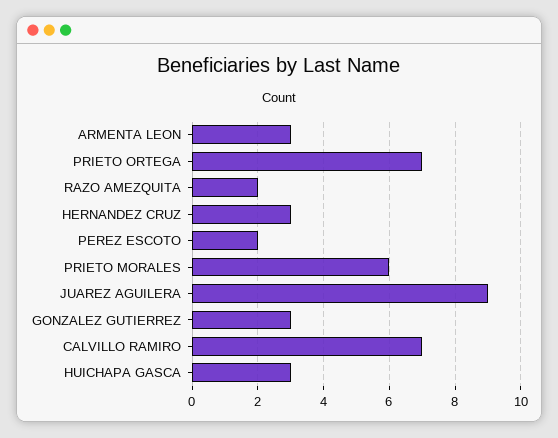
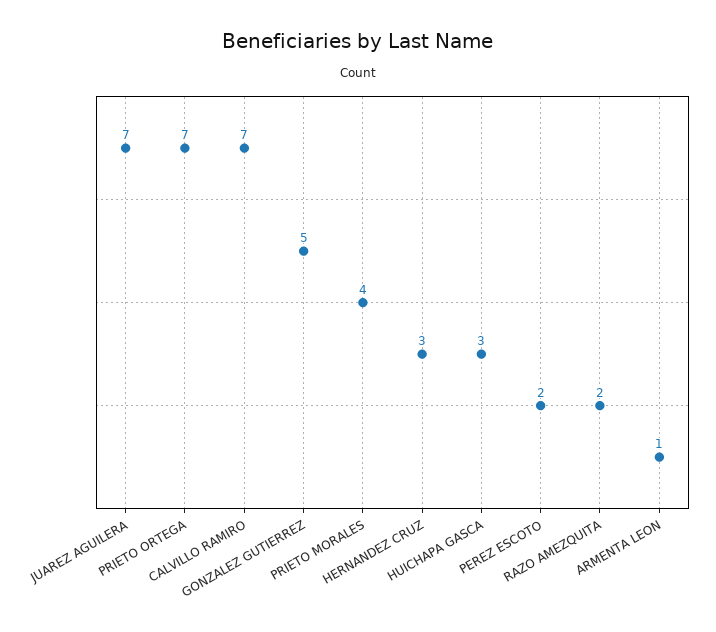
  {
-   "ARMENTA LEON": 3,
+   "ARMENTA LEON": 1,
    "PRIETO ORTEGA": 7,
    "RAZO AMEZQUITA": 2,
    "HERNANDEZ CRUZ": 3,
    "PEREZ ESCOTO": 2,
-   "PRIETO MORALES": 6,
+   "PRIETO MORALES": 4,
-   "JUAREZ AGUILERA": 9,
+   "JUAREZ AGUILERA": 7,
-   "GONZALEZ GUTIERREZ": 3,
+   "GONZALEZ GUTIERREZ": 5,
    "CALVILLO RAMIRO": 7,
    "HUICHAPA GASCA": 3
  }

